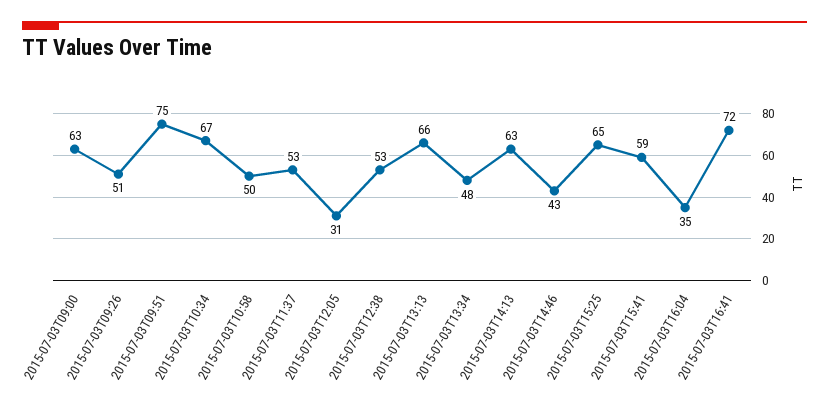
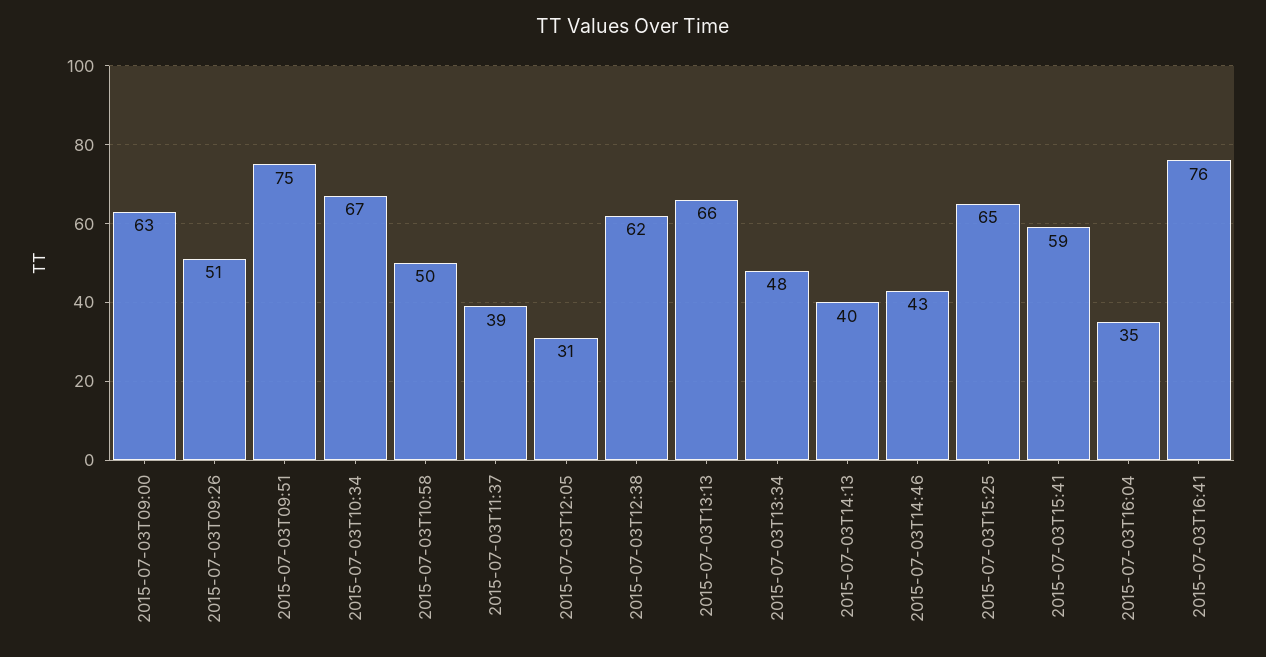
  {
    "2015-07-03T09:00": 63,
    "2015-07-03T09:26": 51,
    "2015-07-03T09:51": 75,
    "2015-07-03T10:34": 67,
    "2015-07-03T10:58": 50,
-   "2015-07-03T11:37": 53,
+   "2015-07-03T11:37": 39,
    "2015-07-03T12:05": 31,
-   "2015-07-03T12:38": 53,
+   "2015-07-03T12:38": 62,
    "2015-07-03T13:13": 66,
    "2015-07-03T13:34": 48,
-   "2015-07-03T14:13": 63,
+   "2015-07-03T14:13": 40,
    "2015-07-03T14:46": 43,
    "2015-07-03T15:25": 65,
    "2015-07-03T15:41": 59,
    "2015-07-03T16:04": 35,
-   "2015-07-03T16:41": 72
+   "2015-07-03T16:41": 76
  }

